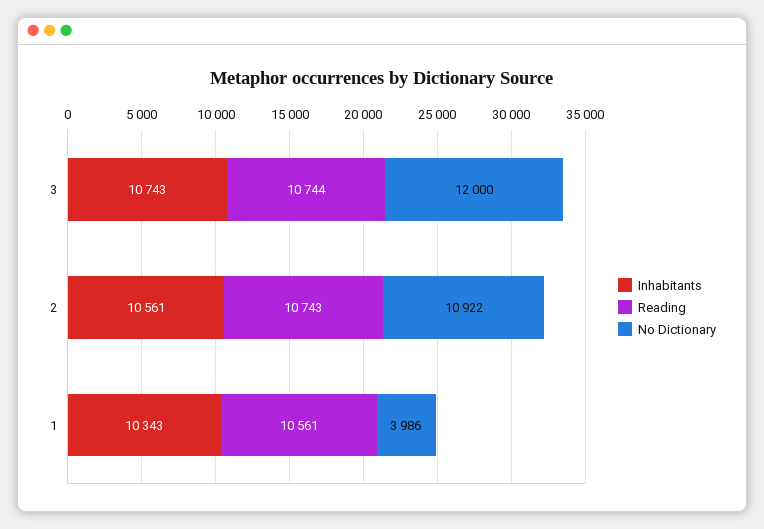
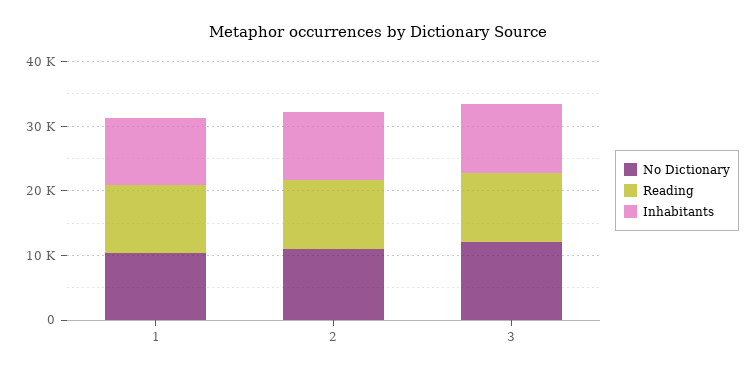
  {
    "Inhabitants": {
      "3": 10743,
      "2": 10561,
      "1": 10343
    },
    "Reading": {
      "3": 10744,
      "2": 10743,
      "1": 10561
    },
    "No Dictionary": {
      "3": 12000,
      "2": 10922,
-     "1": 3986
+     "1": 10000
    }
  }

